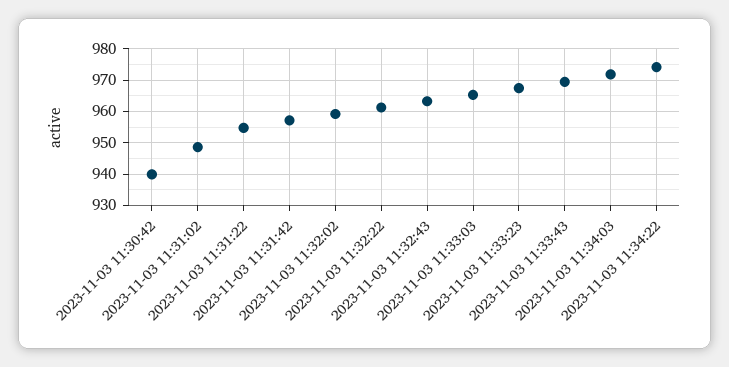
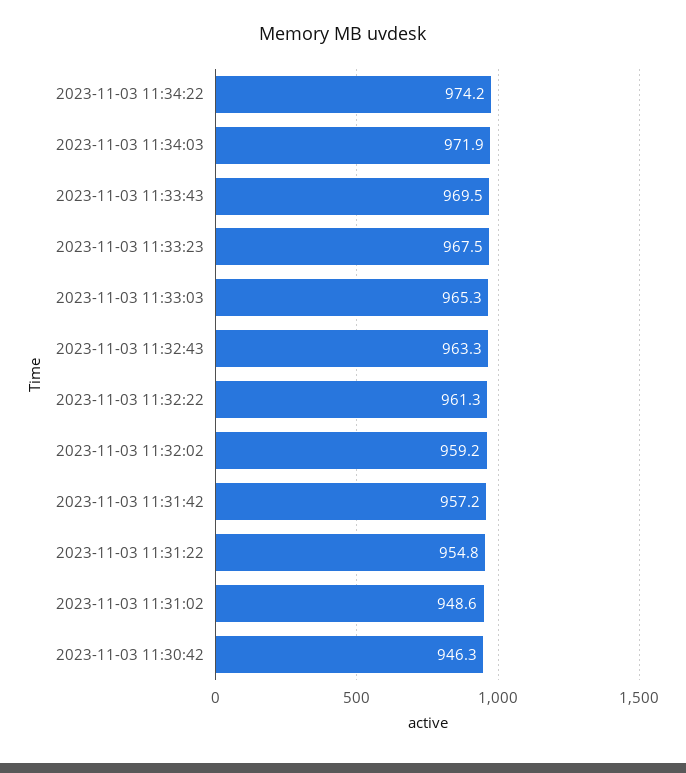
  {
-   "2023-11-03 11:30:42": 940,
+   "2023-11-03 11:30:42": 946.3,
    "2023-11-03 11:31:02": 948.6,
    "2023-11-03 11:31:22": 954.8,
    "2023-11-03 11:31:42": 957.2,
    "2023-11-03 11:32:02": 959.2,
    "2023-11-03 11:32:22": 961.3,
    "2023-11-03 11:32:43": 963.3,
    "2023-11-03 11:33:03": 965.3,
    "2023-11-03 11:33:23": 967.5,
    "2023-11-03 11:33:43": 969.5,
    "2023-11-03 11:34:03": 971.9,
    "2023-11-03 11:34:22": 974.2
  }

